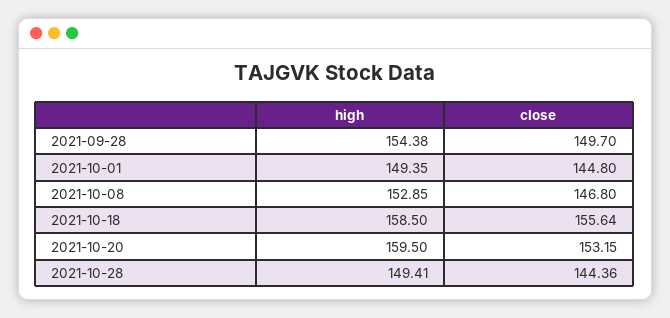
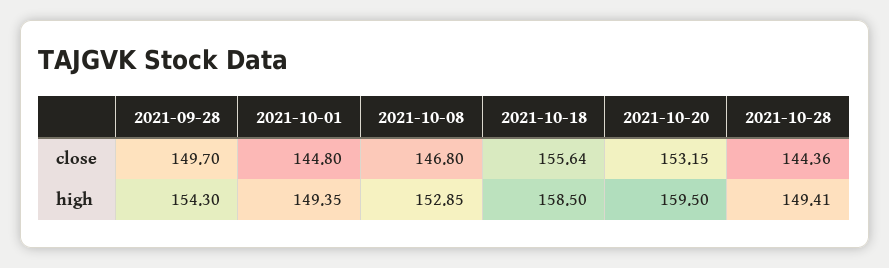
  {
    "high": {
-     "2021-09-28": 154.38,
+     "2021-09-28": 154.3,
      "2021-10-01": 149.35,
      "2021-10-08": 152.85,
      "2021-10-18": 158.5,
      "2021-10-20": 159.5,
      "2021-10-28": 149.41
    },
    "close": {
      "2021-09-28": 149.7,
      "2021-10-01": 144.8,
      "2021-10-08": 146.8,
      "2021-10-18": 155.64,
      "2021-10-20": 153.15,
      "2021-10-28": 144.36
    }
  }

